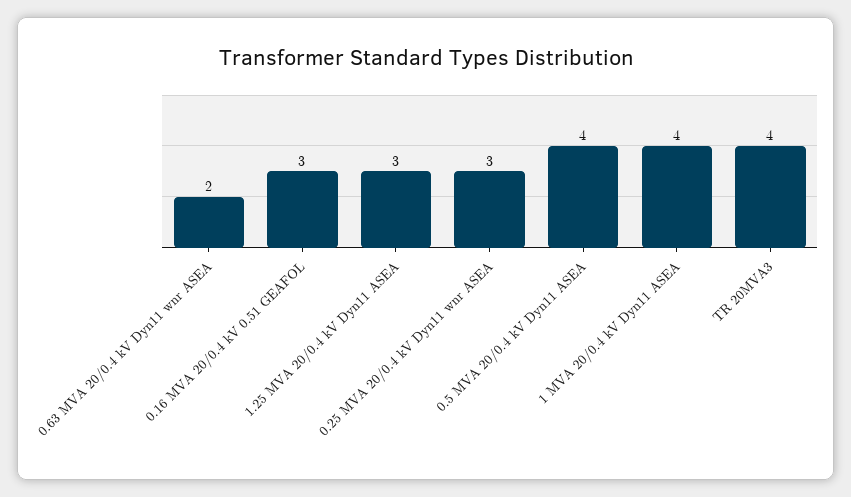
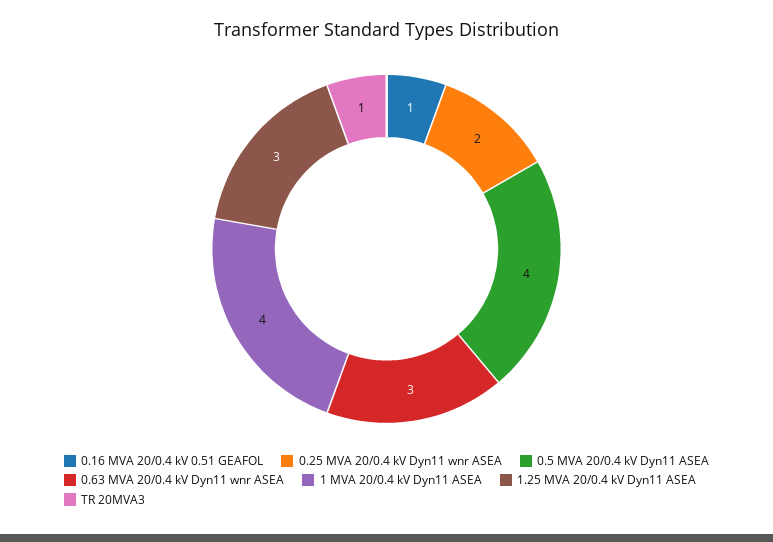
  {
-   "0.63 MVA 20/0.4 kV Dyn11 wnr ASEA": 2,
+   "0.63 MVA 20/0.4 kV Dyn11 wnr ASEA": 3,
-   "0.16 MVA 20/0.4 kV 0.51 GEAFOL": 3,
+   "0.16 MVA 20/0.4 kV 0.51 GEAFOL": 1,
    "1.25 MVA 20/0.4 kV Dyn11 ASEA": 3,
-   "0.25 MVA 20/0.4 kV Dyn11 wnr ASEA": 3,
+   "0.25 MVA 20/0.4 kV Dyn11 wnr ASEA": 2,
    "0.5 MVA 20/0.4 kV Dyn11 ASEA": 4,
    "1 MVA 20/0.4 kV Dyn11 ASEA": 4,
-   "TR 20MVA3": 4
+   "TR 20MVA3": 1
  }

